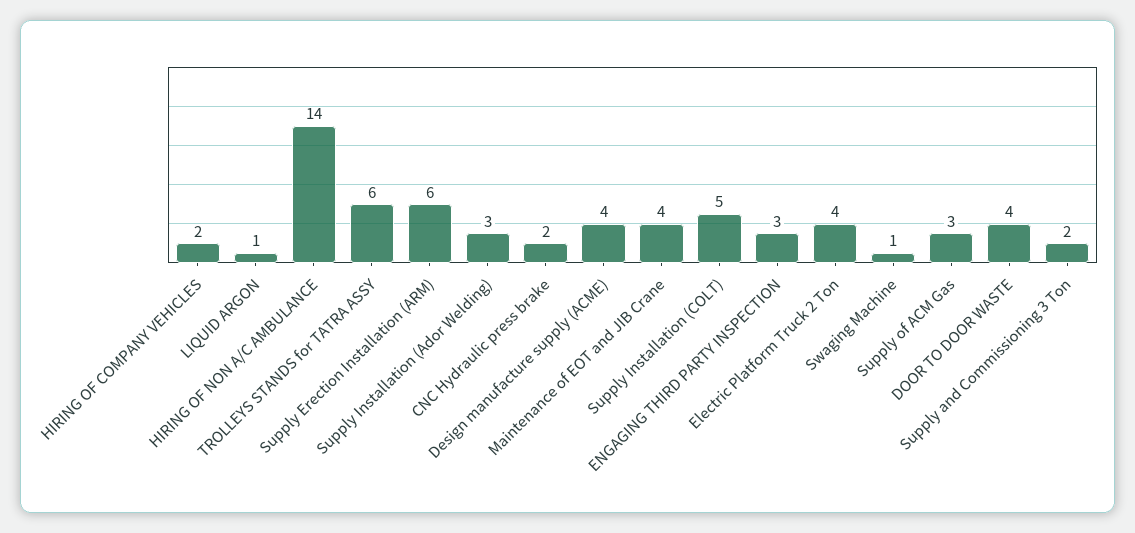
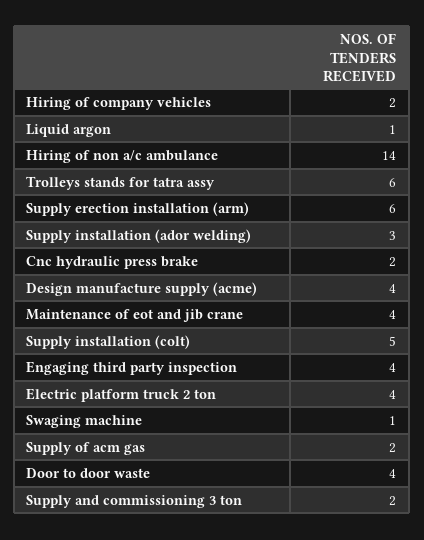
  {
    "HIRING OF COMPANY VEHICLES": 2,
    "LIQUID ARGON": 1,
    "HIRING OF NON A/C AMBULANCE": 14,
    "TROLLEYS STANDS for TATRA ASSY": 6,
    "Supply Erection Installation (ARM)": 6,
    "Supply Installation (Ador Welding)": 3,
    "CNC Hydraulic press brake": 2,
    "Design manufacture supply (ACME)": 4,
    "Maintenance of EOT and JIB Crane": 4,
    "Supply Installation (COLT)": 5,
-   "ENGAGING THIRD PARTY INSPECTION": 3,
+   "ENGAGING THIRD PARTY INSPECTION": 4,
    "Electric Platform Truck 2 Ton": 4,
    "Swaging Machine": 1,
-   "Supply of ACM Gas": 3,
+   "Supply of ACM Gas": 2,
    "DOOR TO DOOR WASTE": 4,
    "Supply and Commissioning 3 Ton": 2
  }

